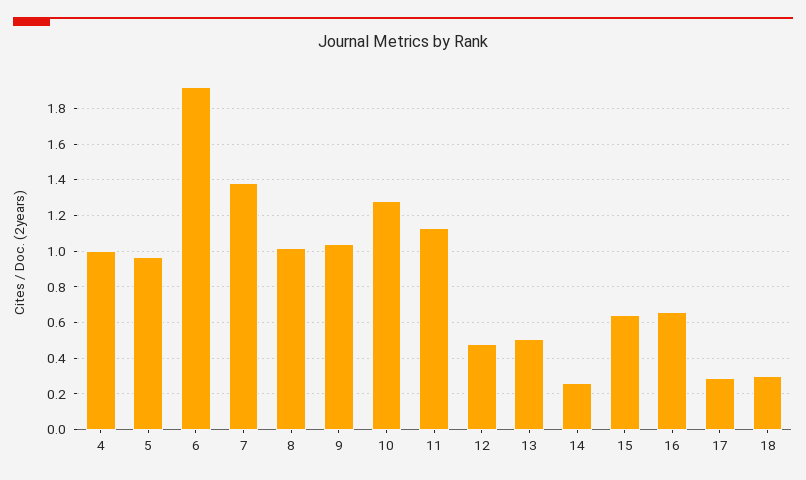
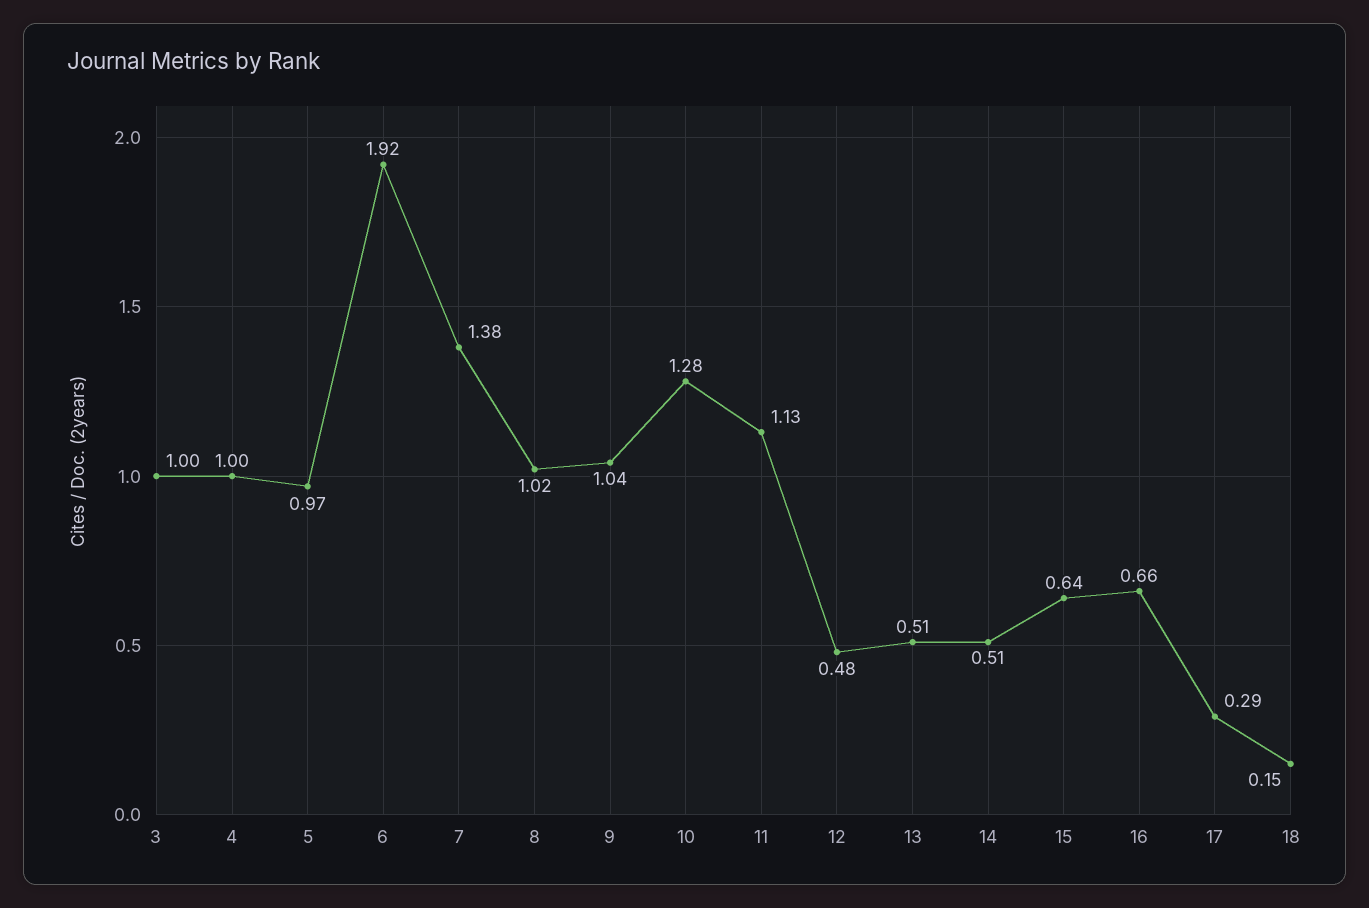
  {
    "4": 1,
    "5": 0.97,
    "6": 1.92,
    "7": 1.38,
    "8": 1.02,
    "9": 1.04,
    "10": 1.28,
    "11": 1.13,
    "12": 0.48,
    "13": 0.51,
-   "14": 0.25,
+   "14": 0.51,
    "15": 0.64,
    "16": 0.66,
    "17": 0.29,
-   "18": 0.3
+   "18": 0.15,
+   "3": 1
  }

